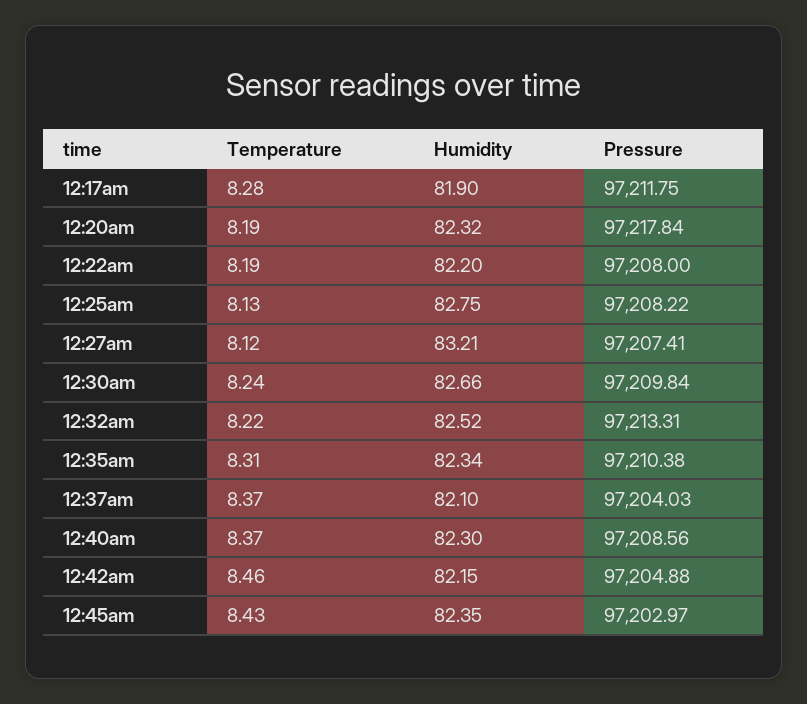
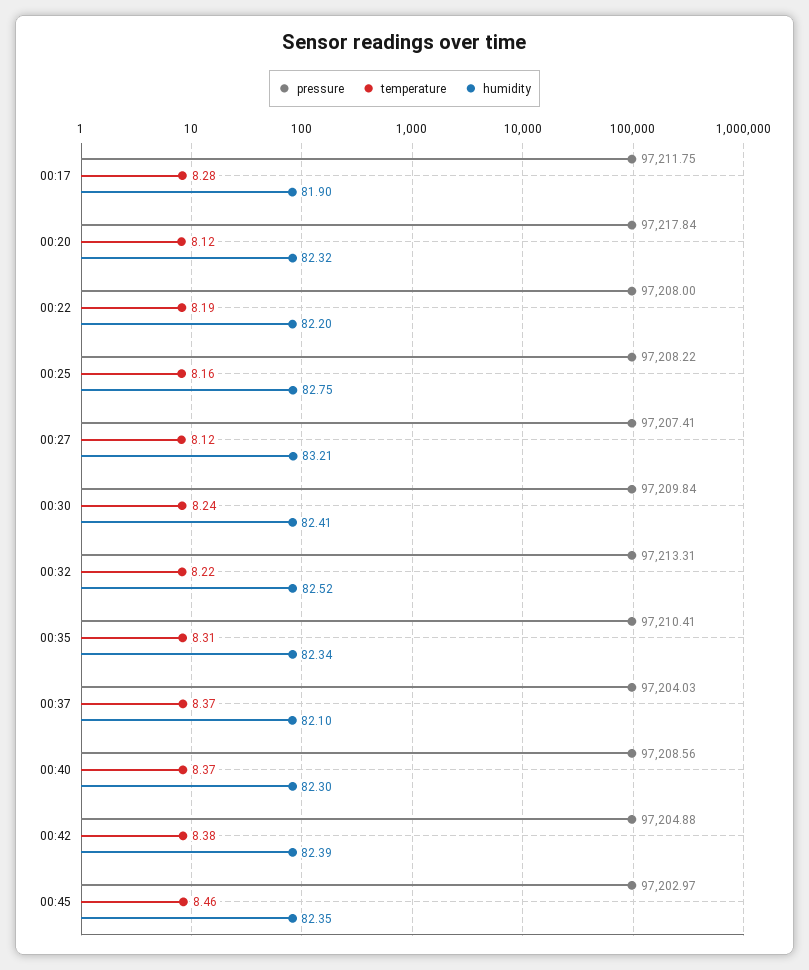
  {
    "Temperature": {
      "12:17am": 8.28,
-     "12:20am": 8.19,
+     "12:20am": 8.12,
      "12:22am": 8.19,
-     "12:25am": 8.13,
+     "12:25am": 8.16,
      "12:27am": 8.12,
      "12:30am": 8.24,
      "12:32am": 8.22,
      "12:35am": 8.31,
      "12:37am": 8.37,
      "12:40am": 8.37,
-     "12:42am": 8.46,
+     "12:42am": 8.38,
-     "12:45am": 8.43
+     "12:45am": 8.46
    },
    "Humidity": {
      "12:17am": 81.9,
      "12:20am": 82.32,
      "12:22am": 82.2,
      "12:25am": 82.75,
      "12:27am": 83.21,
-     "12:30am": 82.66,
+     "12:30am": 82.41,
      "12:32am": 82.52,
      "12:35am": 82.34,
      "12:37am": 82.1,
      "12:40am": 82.3,
-     "12:42am": 82.15,
+     "12:42am": 82.39,
      "12:45am": 82.35
    },
    "Pressure": {
      "12:17am": 97211.75,
      "12:20am": 97217.84,
      "12:22am": 97208,
      "12:25am": 97208.22,
      "12:27am": 97207.41,
      "12:30am": 97209.84,
      "12:32am": 97213.31,
-     "12:35am": 97210.38,
+     "12:35am": 97210.41,
      "12:37am": 97204.03,
      "12:40am": 97208.56,
      "12:42am": 97204.88,
      "12:45am": 97202.97
    }
  }

